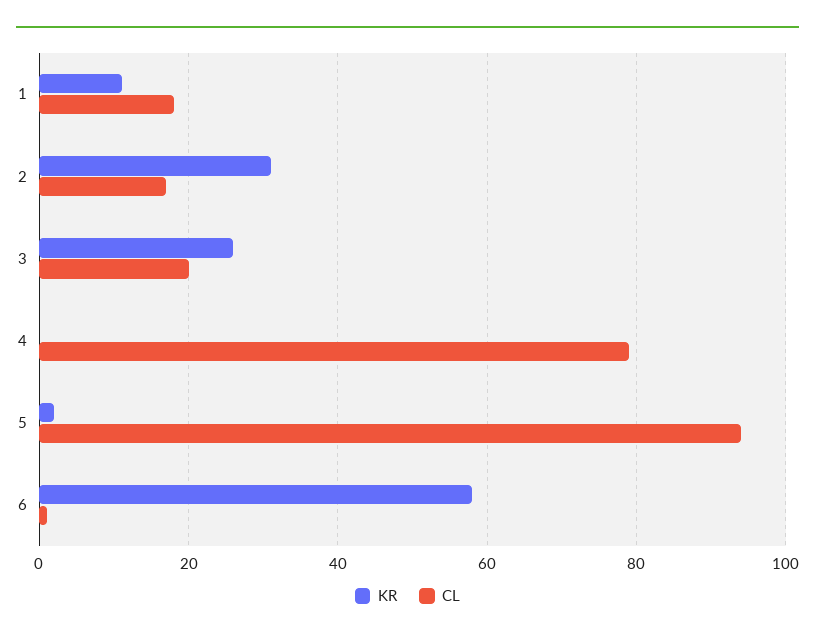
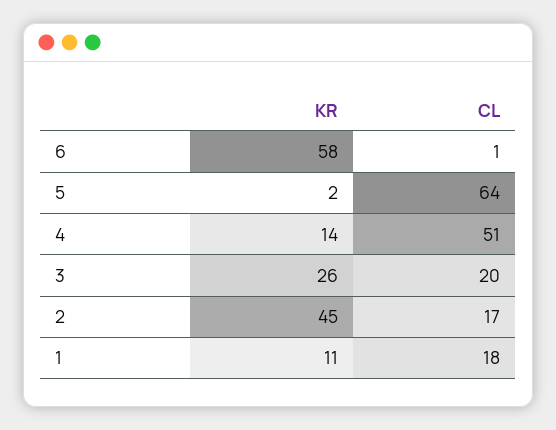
  {
    "KR": {
      "1": 11,
-     "2": 30,
+     "2": 45,
      "3": 26,
-     "4": 0,
+     "4": 14,
      "5": 2,
      "6": 58
    },
    "CL": {
      "1": 18,
      "2": 17,
      "3": 20,
-     "4": 80,
+     "4": 51,
-     "5": 95,
+     "5": 64,
      "6": 1
    }
  }

